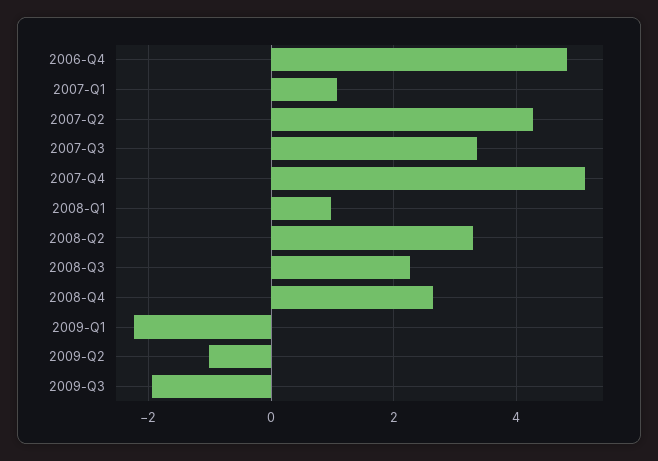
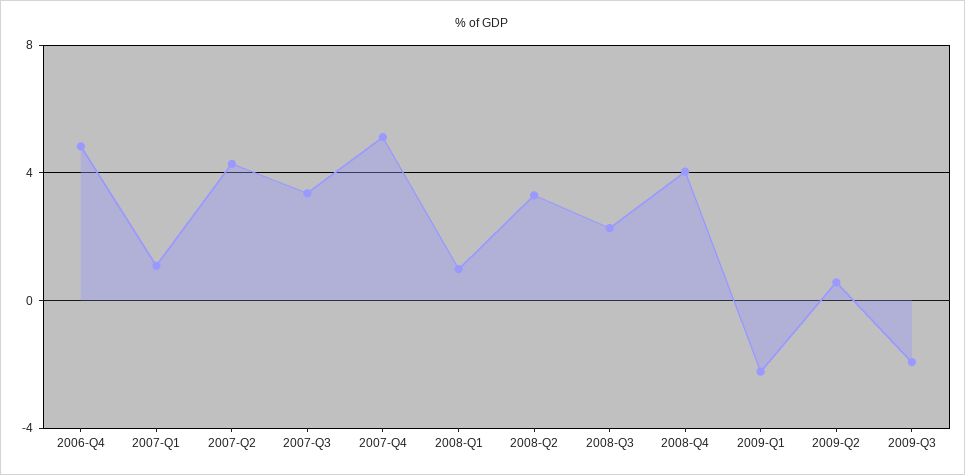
  {
    "2006-Q4": 4.8,
    "2007-Q1": 1,
    "2007-Q2": 4.2,
    "2007-Q3": 3.4,
    "2007-Q4": 5.2,
    "2008-Q1": 1,
    "2008-Q2": 3.2,
    "2008-Q3": 2.2,
-   "2008-Q4": 2.6,
+   "2008-Q4": 4,
    "2009-Q1": -2.2,
-   "2009-Q2": -1,
+   "2009-Q2": 0.5,
    "2009-Q3": -2
  }

